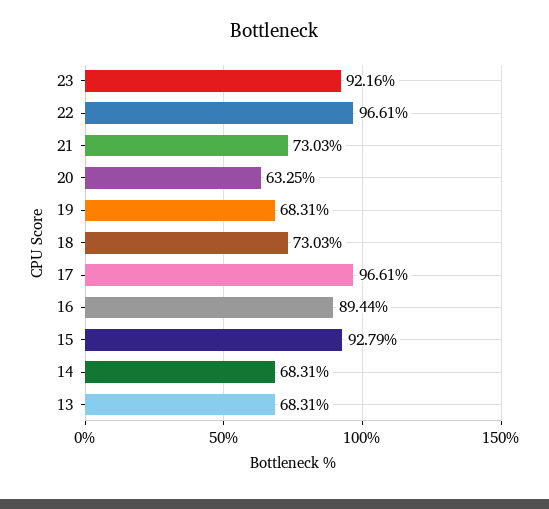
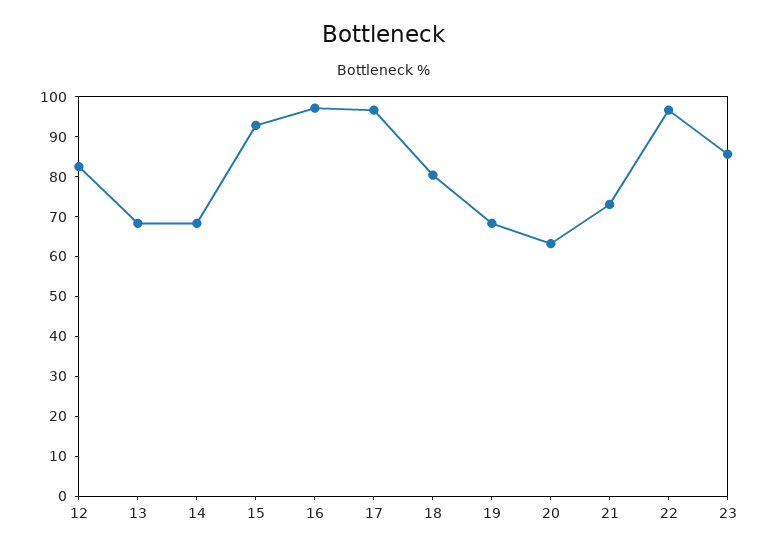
  {
-   "23": 92.16,
+   "23": 85,
    "22": 96.61,
    "21": 73.03,
    "20": 63.25,
    "19": 68.31,
-   "18": 73.03,
+   "18": 80,
    "17": 96.61,
-   "16": 89.44,
+   "16": 97.5,
    "15": 92.79,
    "14": 68.31,
-   "13": 68.31
+   "13": 68.31,
+   "12": 82.5
  }

